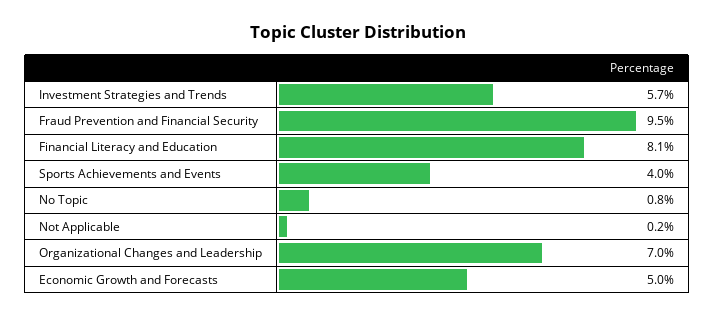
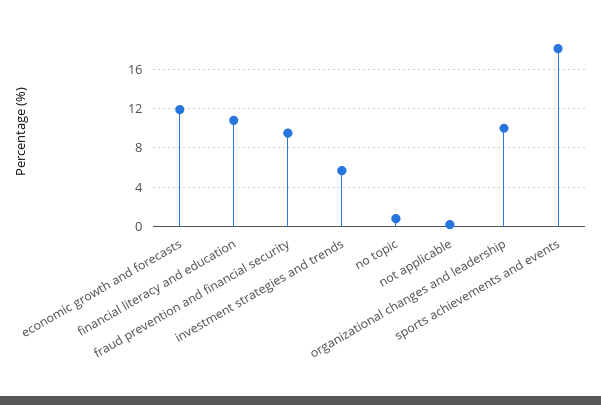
  {
    "Investment Strategies and Trends": 5.7,
    "Fraud Prevention and Financial Security": 9.5,
-   "Financial Literacy and Education": 8.1,
+   "Financial Literacy and Education": 11,
-   "Sports Achievements and Events": 4,
+   "Sports Achievements and Events": 18,
    "No Topic": 0.8,
    "Not Applicable": 0.2,
-   "Organizational Changes and Leadership": 7,
+   "Organizational Changes and Leadership": 10,
-   "Economic Growth and Forecasts": 5
+   "Economic Growth and Forecasts": 12
  }

